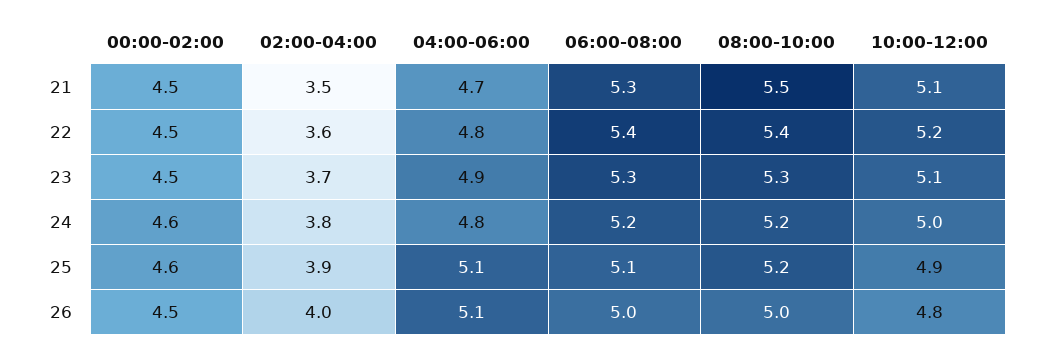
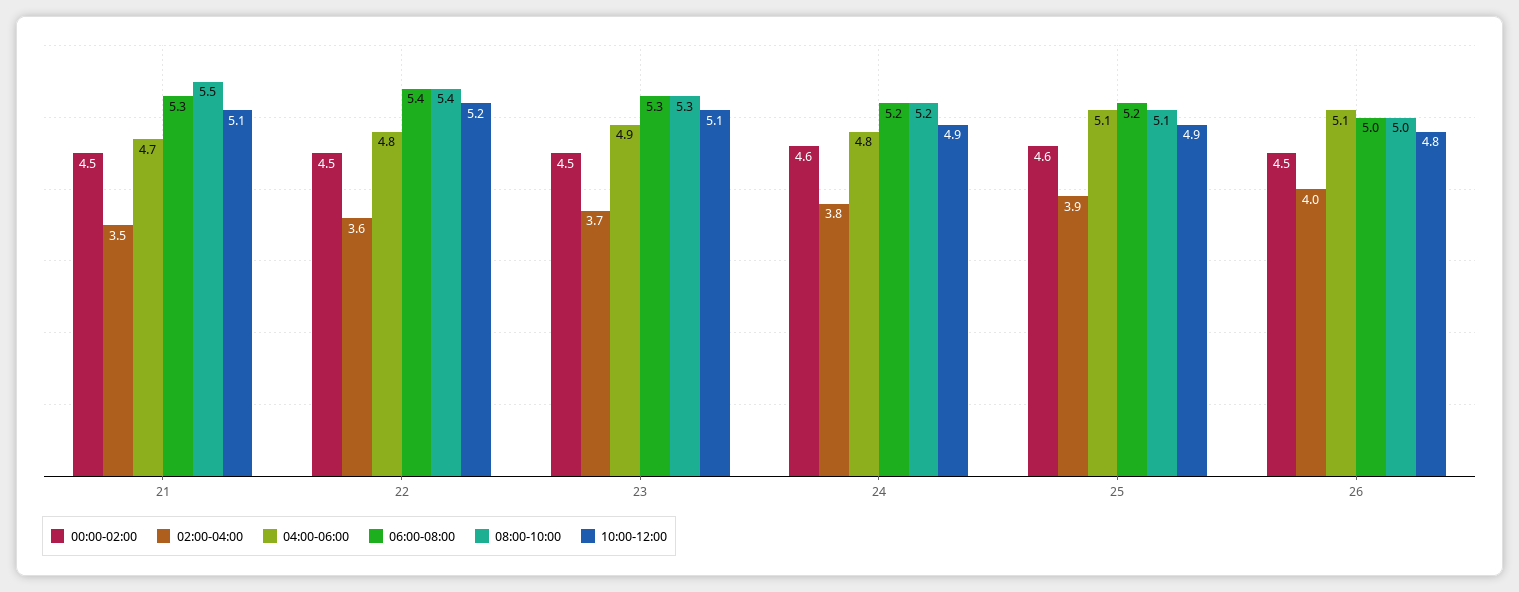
  {
    "00:00-02:00": {
      "21": 4.5,
      "22": 4.5,
      "23": 4.5,
      "24": 4.6,
      "25": 4.6,
      "26": 4.5
    },
    "02:00-04:00": {
      "21": 3.5,
      "22": 3.6,
      "23": 3.7,
      "24": 3.8,
      "25": 3.9,
      "26": 4
    },
    "04:00-06:00": {
      "21": 4.7,
      "22": 4.8,
      "23": 4.9,
      "24": 4.8,
      "25": 5.1,
      "26": 5.1
    },
    "06:00-08:00": {
      "21": 5.3,
      "22": 5.4,
      "23": 5.3,
      "24": 5.2,
-     "25": 5.1,
+     "25": 5.2,
      "26": 5
    },
    "08:00-10:00": {
      "21": 5.5,
      "22": 5.4,
      "23": 5.3,
      "24": 5.2,
-     "25": 5.2,
+     "25": 5.1,
      "26": 5
    },
    "10:00-12:00": {
      "21": 5.1,
      "22": 5.2,
      "23": 5.1,
-     "24": 5,
+     "24": 4.9,
      "25": 4.9,
      "26": 4.8
    }
  }

